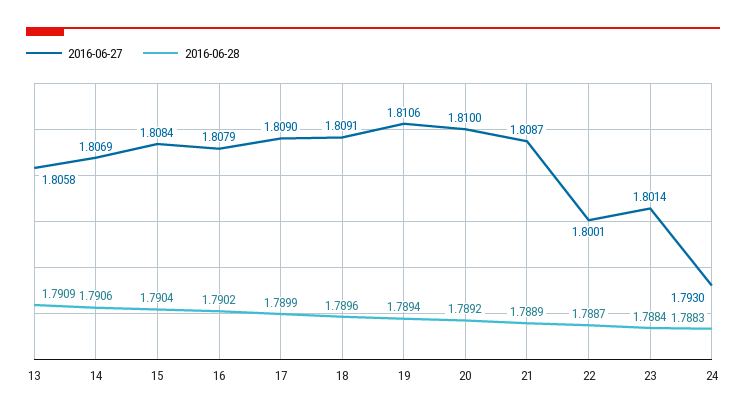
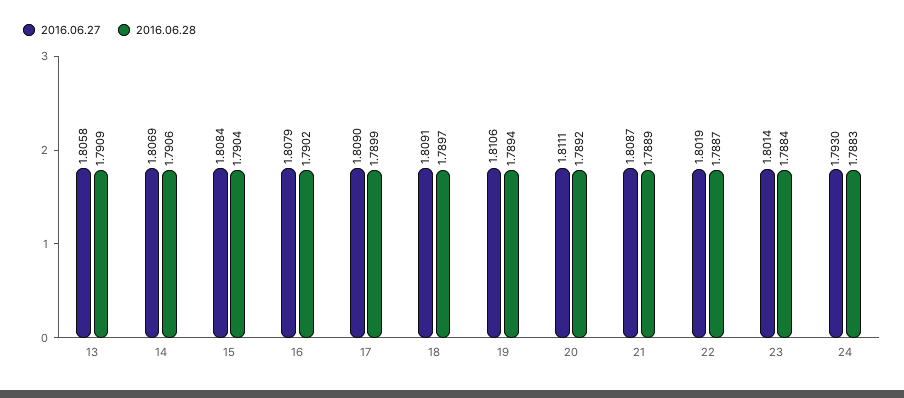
  {
    "2016-06-27": {
      "13": 1.8058,
      "14": 1.8069,
      "15": 1.8084,
      "16": 1.8079,
      "17": 1.809,
      "18": 1.8091,
      "19": 1.8106,
-     "20": 1.81,
+     "20": 1.8111,
      "21": 1.8087,
-     "22": 1.8001,
+     "22": 1.8019,
      "23": 1.8014,
      "24": 1.793
    },
    "2016-06-28": {
      "13": 1.7909,
      "14": 1.7906,
      "15": 1.7904,
      "16": 1.7902,
      "17": 1.7899,
-     "18": 1.7896,
+     "18": 1.7897,
      "19": 1.7894,
      "20": 1.7892,
      "21": 1.7889,
      "22": 1.7887,
      "23": 1.7884,
      "24": 1.7883
    }
  }

